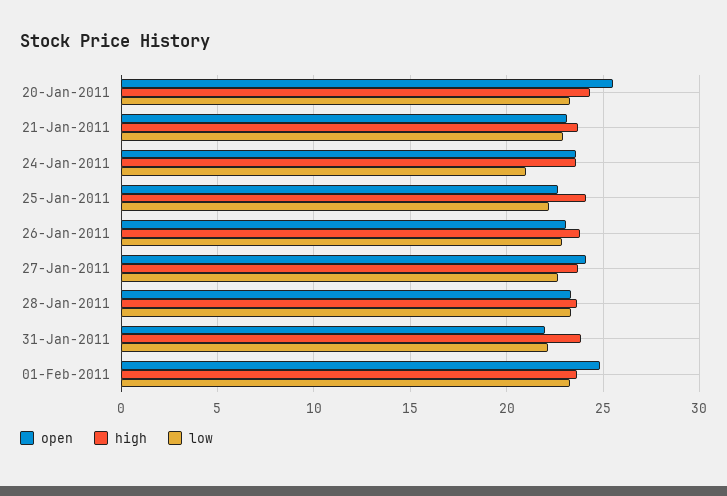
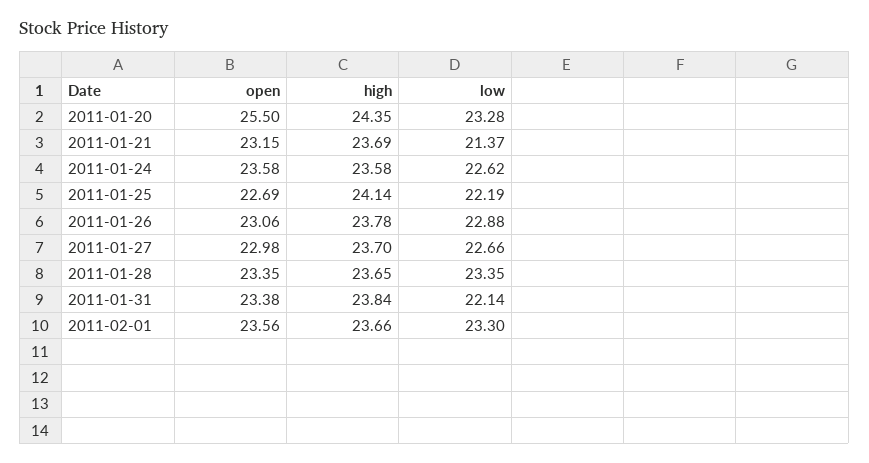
  {
    "open": {
      "20-Jan-2011": 25.5,
      "21-Jan-2011": 23.15,
      "24-Jan-2011": 23.58,
      "25-Jan-2011": 22.69,
      "26-Jan-2011": 23.06,
-     "27-Jan-2011": 24,
+     "27-Jan-2011": 22.98,
      "28-Jan-2011": 23.35,
-     "31-Jan-2011": 22,
+     "31-Jan-2011": 23.38,
-     "01-Feb-2011": 25
+     "01-Feb-2011": 23.56
    },
    "high": {
      "20-Jan-2011": 24.35,
      "21-Jan-2011": 23.69,
      "24-Jan-2011": 23.58,
      "25-Jan-2011": 24.14,
      "26-Jan-2011": 23.78,
      "27-Jan-2011": 23.7,
      "28-Jan-2011": 23.65,
      "31-Jan-2011": 23.84,
      "01-Feb-2011": 23.66
    },
    "low": {
      "20-Jan-2011": 23.28,
-     "21-Jan-2011": 23,
+     "21-Jan-2011": 21.37,
-     "24-Jan-2011": 21,
+     "24-Jan-2011": 22.62,
      "25-Jan-2011": 22.19,
      "26-Jan-2011": 22.88,
      "27-Jan-2011": 22.66,
      "28-Jan-2011": 23.35,
      "31-Jan-2011": 22.14,
      "01-Feb-2011": 23.3
    }
  }

